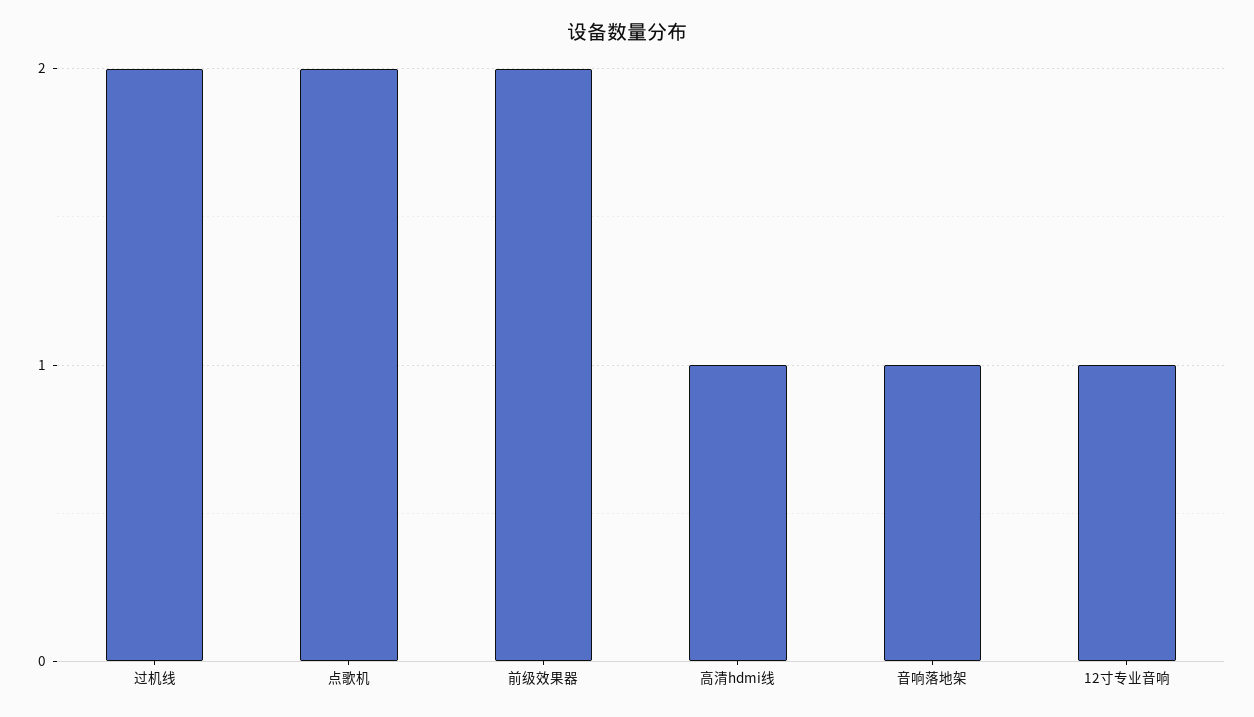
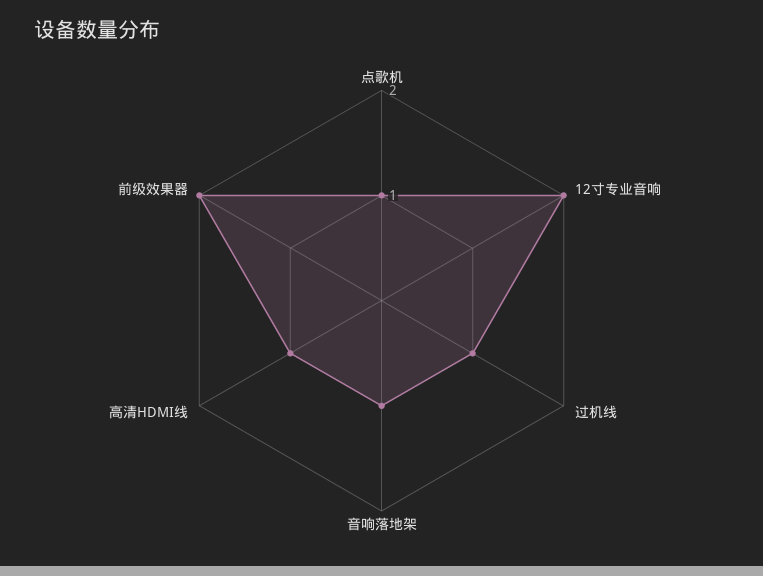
  {
-   "过机线": 2,
+   "过机线": 1,
-   "点歌机": 2,
+   "点歌机": 1,
    "前级效果器": 2,
    "高清hdmi线": 1,
    "音响落地架": 1,
-   "12寸专业音响": 1
+   "12寸专业音响": 2
  }

